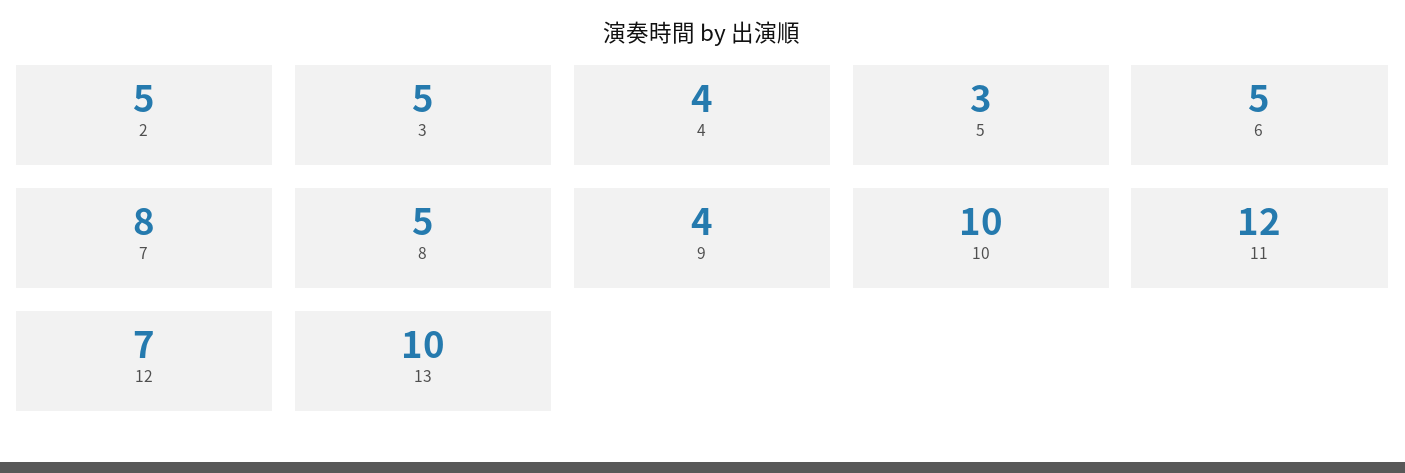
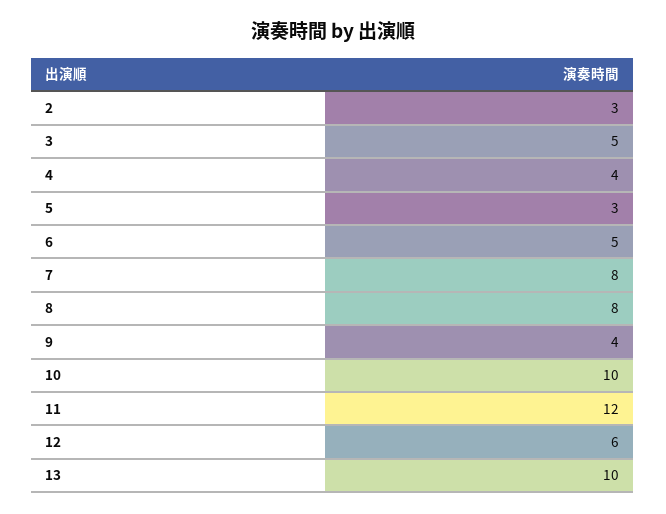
  {
-   "2": 5,
+   "2": 3,
    "3": 5,
    "4": 4,
    "5": 3,
    "6": 5,
    "7": 8,
-   "8": 5,
+   "8": 8,
    "9": 4,
    "10": 10,
    "11": 12,
-   "12": 7,
+   "12": 6,
    "13": 10
  }

